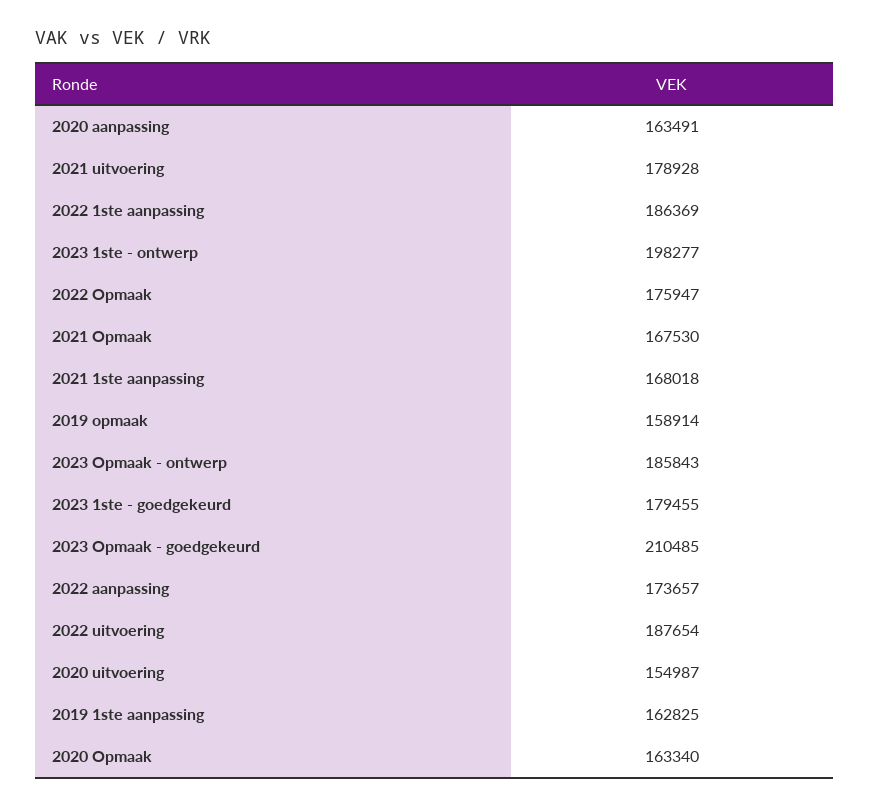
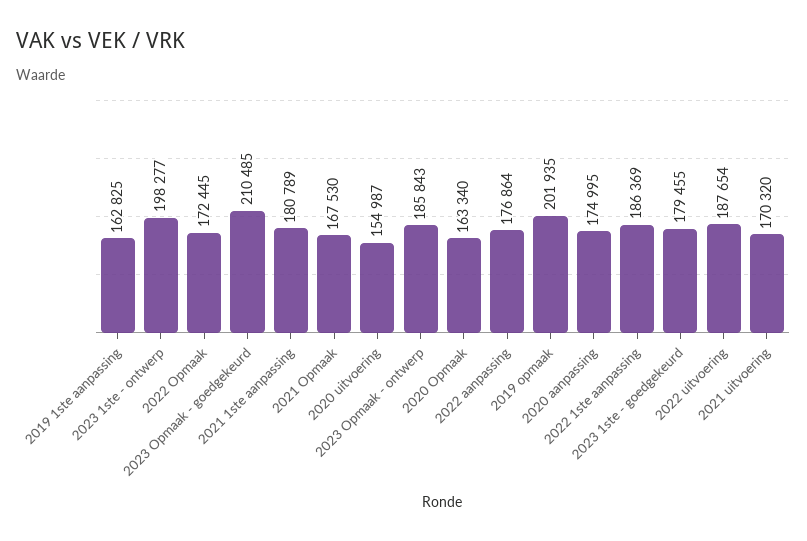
  {
-   "2020 aanpassing": 163491,
+   "2020 aanpassing": 174995,
-   "2021 uitvoering": 178928,
+   "2021 uitvoering": 170320,
    "2022 1ste aanpassing": 186369,
    "2023 1ste - ontwerp": 198277,
-   "2022 Opmaak": 175947,
+   "2022 Opmaak": 172445,
    "2021 Opmaak": 167530,
-   "2021 1ste aanpassing": 168018,
+   "2021 1ste aanpassing": 180789,
-   "2019 opmaak": 158914,
+   "2019 opmaak": 201935,
    "2023 Opmaak - ontwerp": 185843,
    "2023 1ste - goedgekeurd": 179455,
    "2023 Opmaak - goedgekeurd": 210485,
-   "2022 aanpassing": 173657,
+   "2022 aanpassing": 176864,
    "2022 uitvoering": 187654,
    "2020 uitvoering": 154987,
    "2019 1ste aanpassing": 162825,
    "2020 Opmaak": 163340
  }

